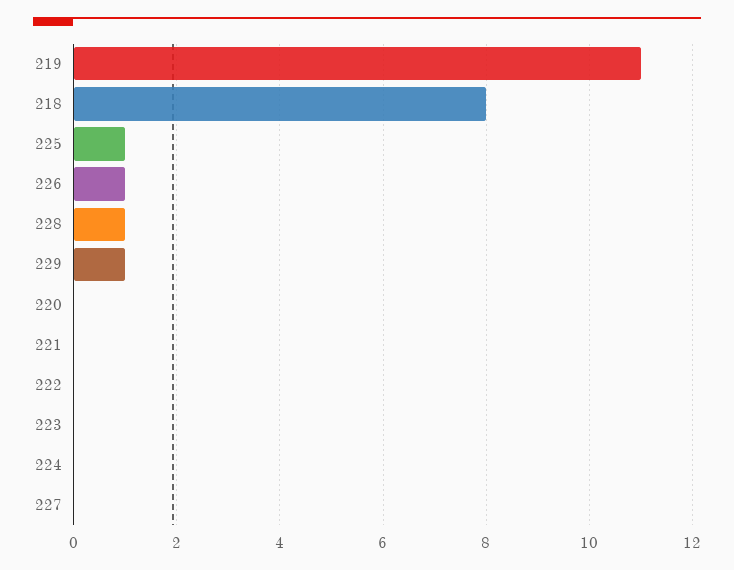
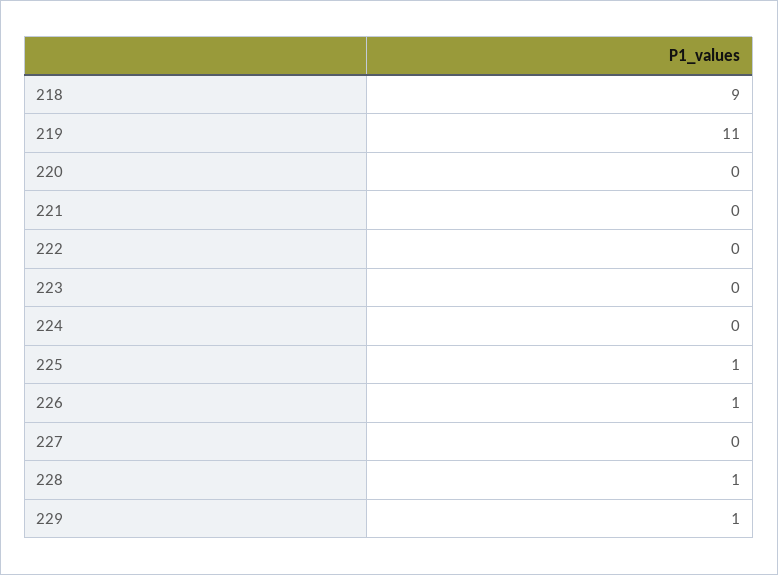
  {
    "219": 11,
-   "218": 8,
+   "218": 9,
    "225": 1,
    "226": 1,
    "228": 1,
    "229": 1,
    "220": 0,
    "221": 0,
    "222": 0,
    "223": 0,
    "224": 0,
    "227": 0
  }

